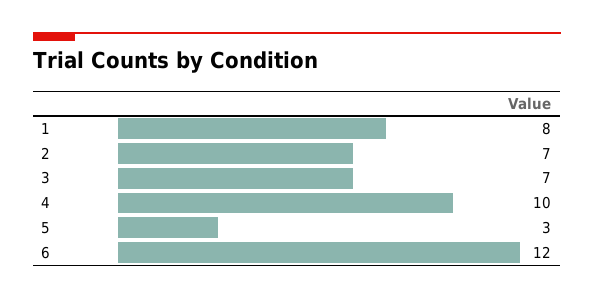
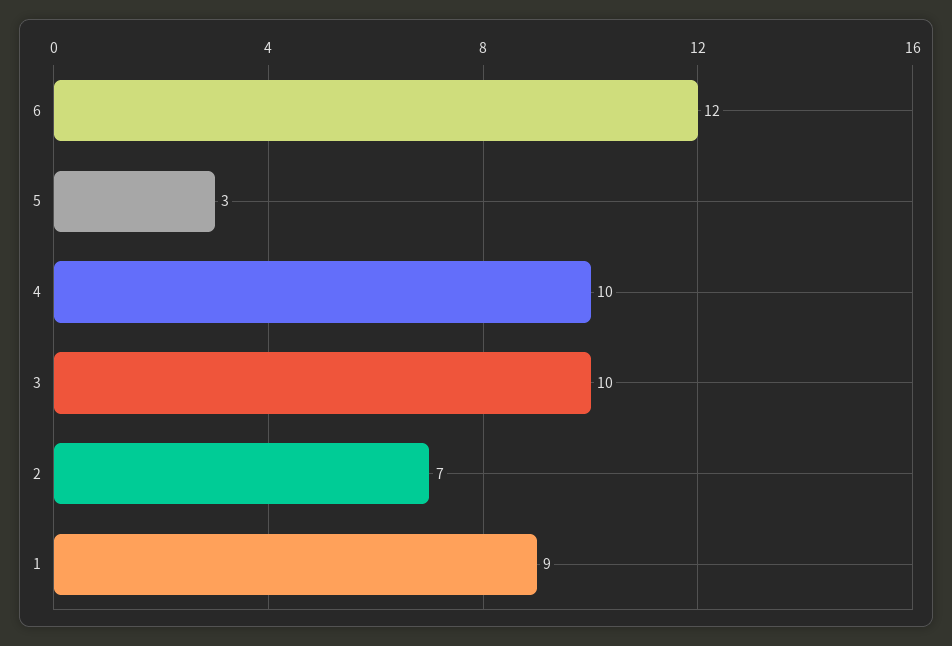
  {
-   "1": 8,
+   "1": 9,
    "2": 7,
-   "3": 7,
+   "3": 10,
    "4": 10,
    "5": 3,
    "6": 12
  }

